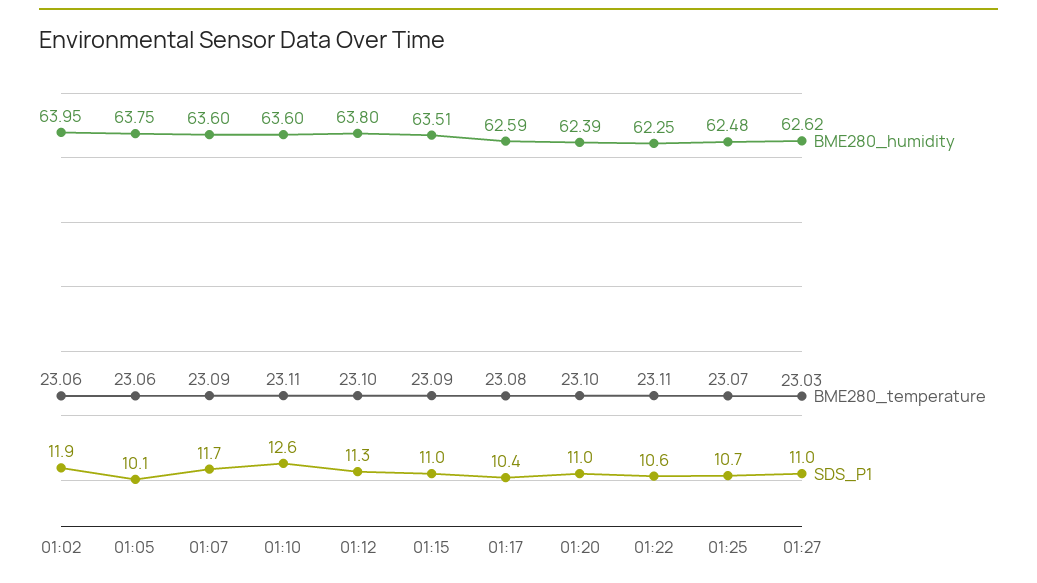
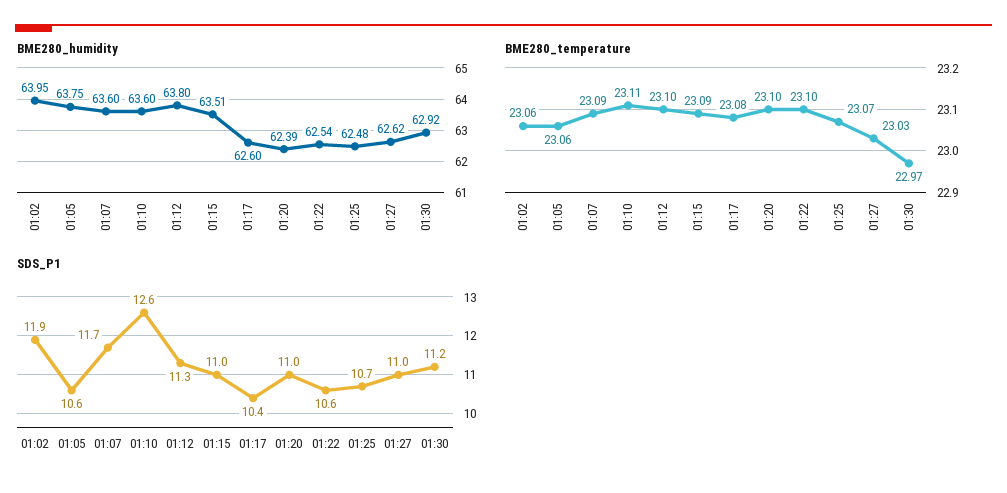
  {
    "BME280_humidity": {
      "01:02": 63.95,
      "01:05": 63.75,
      "01:07": 63.6,
      "01:10": 63.6,
      "01:12": 63.8,
      "01:15": 63.51,
-     "01:17": 62.59,
+     "01:17": 62.6,
      "01:20": 62.39,
-     "01:22": 62.25,
+     "01:22": 62.54,
      "01:25": 62.48,
-     "01:27": 62.62
+     "01:27": 62.62,
+     "01:30": 62.92
    },
    "BME280_temperature": {
      "01:02": 23.06,
      "01:05": 23.06,
      "01:07": 23.09,
      "01:10": 23.11,
      "01:12": 23.1,
      "01:15": 23.09,
      "01:17": 23.08,
      "01:20": 23.1,
-     "01:22": 23.11,
+     "01:22": 23.1,
      "01:25": 23.07,
-     "01:27": 23.03
+     "01:27": 23.03,
+     "01:30": 22.97
    },
    "SDS_P1": {
      "01:02": 11.9,
-     "01:05": 10.1,
+     "01:05": 10.6,
      "01:07": 11.7,
      "01:10": 12.6,
      "01:12": 11.3,
      "01:15": 11,
      "01:17": 10.4,
      "01:20": 11,
      "01:22": 10.6,
      "01:25": 10.7,
-     "01:27": 11
+     "01:27": 11,
+     "01:30": 11.2
    }
  }

